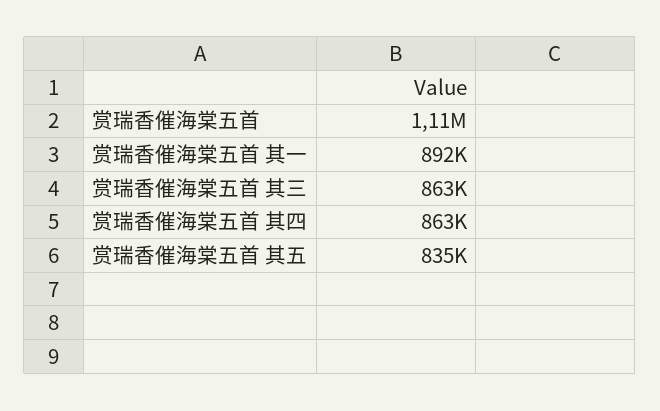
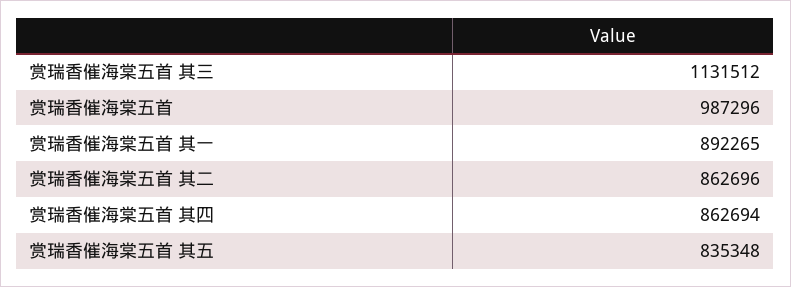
  {
-   "赏瑞香催海棠五首": 1110000,
+   "赏瑞香催海棠五首": 987296,
    "赏瑞香催海棠五首 其一": 892265,
-   "赏瑞香催海棠五首 其三": 863000,
+   "赏瑞香催海棠五首 其三": 1131512,
    "赏瑞香催海棠五首 其四": 862694,
-   "赏瑞香催海棠五首 其五": 835348
+   "赏瑞香催海棠五首 其五": 835348,
+   "赏瑞香催海棠五首 其二": 862696
  }

